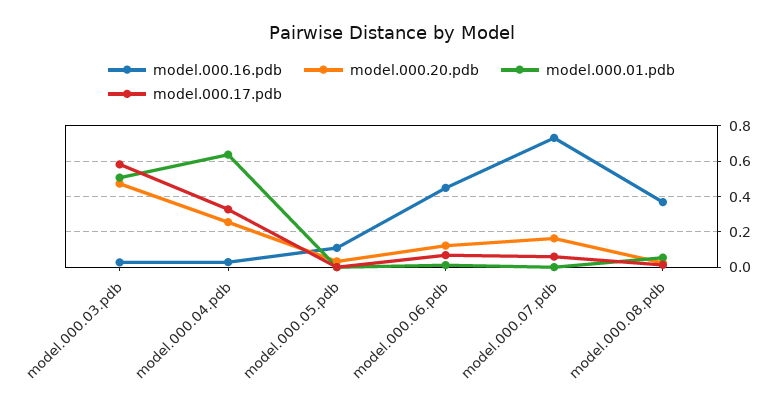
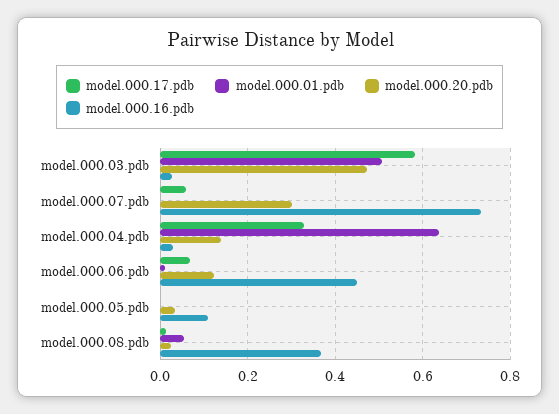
  {
    "model.000.16.pdb": {
      "model.000.03.pdb": 0.02,
      "model.000.04.pdb": 0.02,
      "model.000.05.pdb": 0.1,
      "model.000.06.pdb": 0.46,
      "model.000.07.pdb": 0.74,
      "model.000.08.pdb": 0.36
    },
    "model.000.20.pdb": {
      "model.000.03.pdb": 0.48,
-     "model.000.04.pdb": 0.25,
+     "model.000.04.pdb": 0.14,
      "model.000.05.pdb": 0.04,
      "model.000.06.pdb": 0.12,
-     "model.000.07.pdb": 0.15,
+     "model.000.07.pdb": 0.3,
      "model.000.08.pdb": 0.02
    },
    "model.000.01.pdb": {
      "model.000.03.pdb": 0.5,
      "model.000.04.pdb": 0.64,
      "model.000.05.pdb": 0,
      "model.000.06.pdb": 0.02,
      "model.000.07.pdb": 0,
      "model.000.08.pdb": 0.06
    },
    "model.000.17.pdb": {
      "model.000.03.pdb": 0.58,
      "model.000.04.pdb": 0.32,
      "model.000.05.pdb": 0,
      "model.000.06.pdb": 0.06,
      "model.000.07.pdb": 0.06,
      "model.000.08.pdb": 0.02
    }
  }

